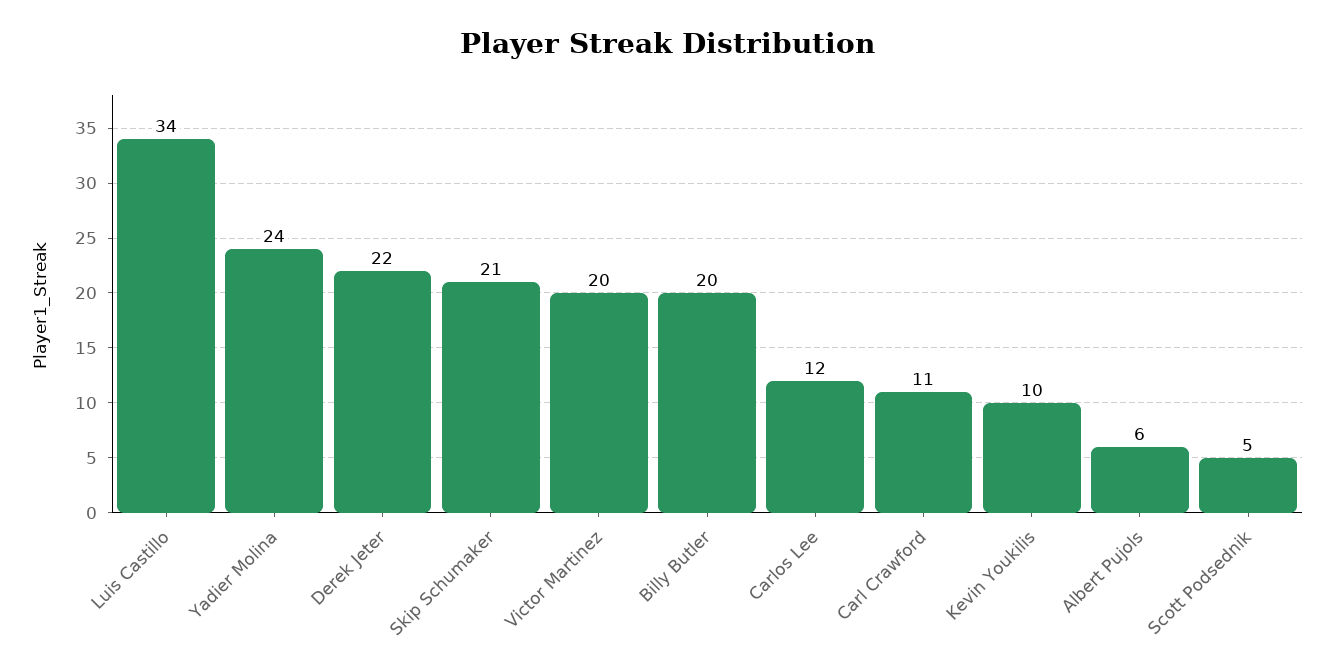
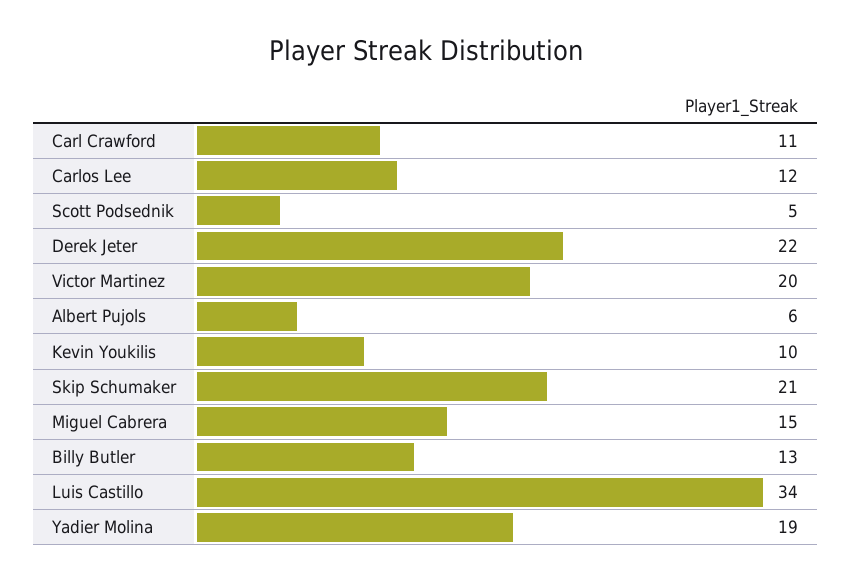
  {
    "Luis Castillo": 34,
-   "Yadier Molina": 24,
+   "Yadier Molina": 19,
    "Derek Jeter": 22,
    "Skip Schumaker": 21,
    "Victor Martinez": 20,
-   "Billy Butler": 20,
+   "Billy Butler": 13,
    "Carlos Lee": 12,
    "Carl Crawford": 11,
    "Kevin Youkilis": 10,
    "Albert Pujols": 6,
-   "Scott Podsednik": 5
+   "Scott Podsednik": 5,
+   "Miguel Cabrera": 15
  }

